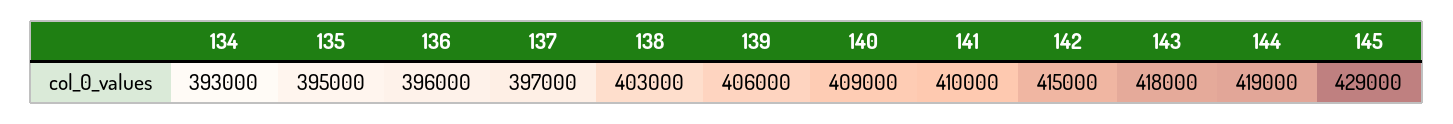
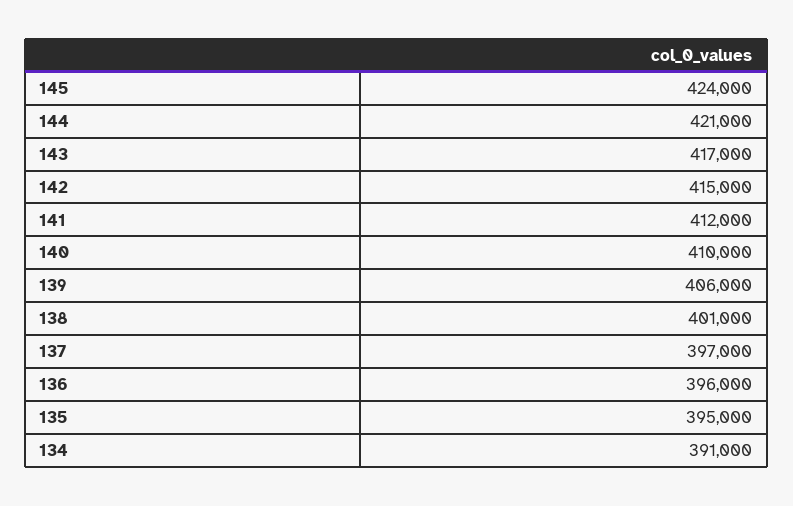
  {
-   "134": 393000,
+   "134": 391000,
    "135": 395000,
    "136": 396000,
    "137": 397000,
-   "138": 403000,
+   "138": 401000,
    "139": 406000,
-   "140": 409000,
+   "140": 410000,
-   "141": 410000,
+   "141": 412000,
    "142": 415000,
-   "143": 418000,
+   "143": 417000,
-   "144": 419000,
+   "144": 421000,
-   "145": 429000
+   "145": 424000
  }

